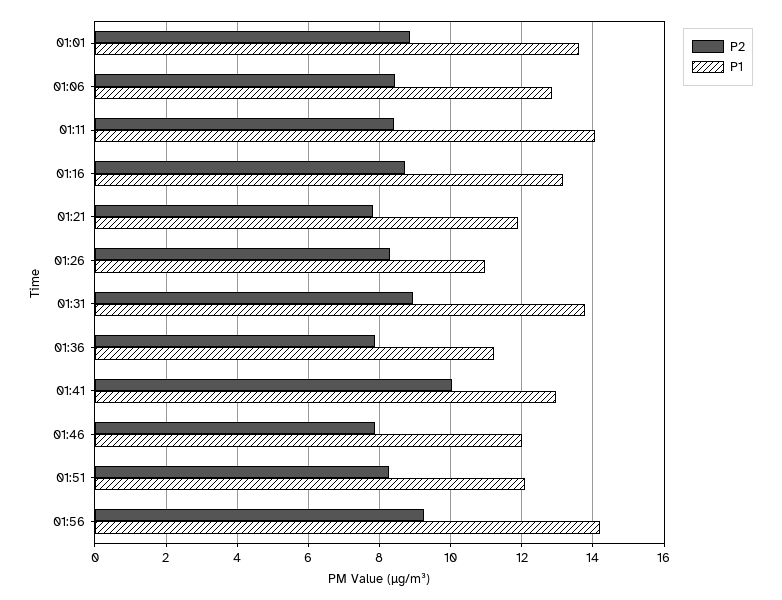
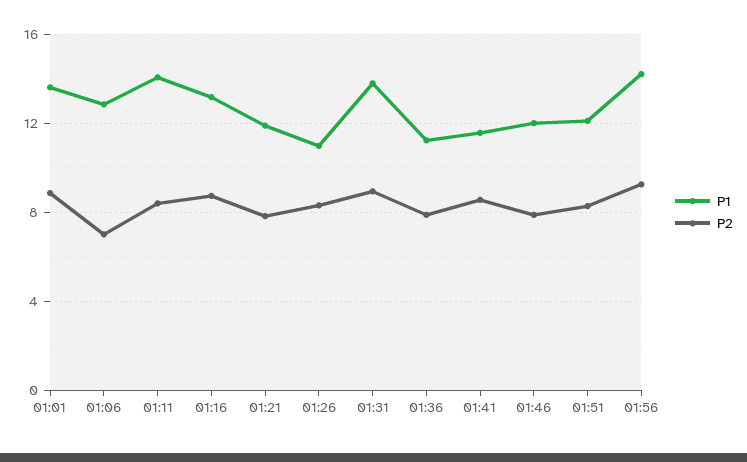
  {
    "P2": {
      "01:01": 8.8,
-     "01:06": 8.4,
+     "01:06": 7,
      "01:11": 8.4,
      "01:16": 8.8,
      "01:21": 7.8,
      "01:26": 8.4,
      "01:31": 9,
      "01:36": 7.8,
-     "01:41": 10,
+     "01:41": 8.5,
      "01:46": 7.8,
      "01:51": 8.2,
      "01:56": 9.2
    },
    "P1": {
      "01:01": 13.6,
      "01:06": 12.8,
      "01:11": 14,
      "01:16": 13.2,
      "01:21": 11.8,
      "01:26": 11,
      "01:31": 13.8,
      "01:36": 11.2,
-     "01:41": 13,
+     "01:41": 11.5,
      "01:46": 12,
      "01:51": 12.2,
      "01:56": 14.2
    }
  }

